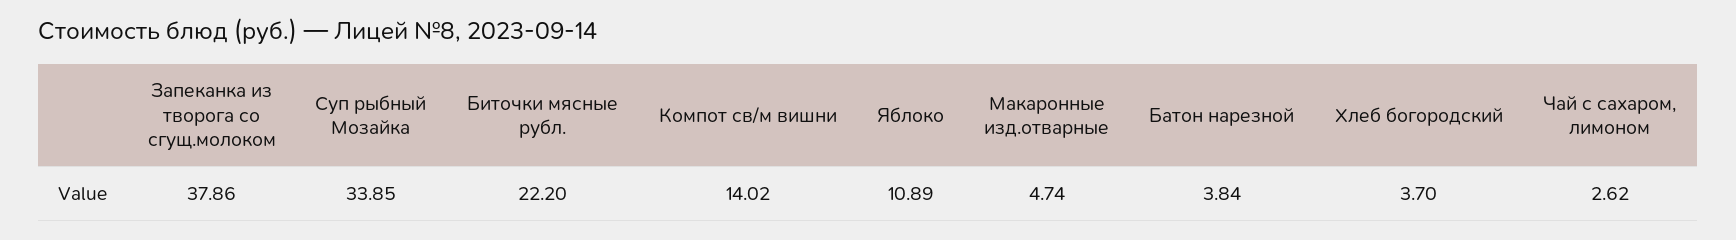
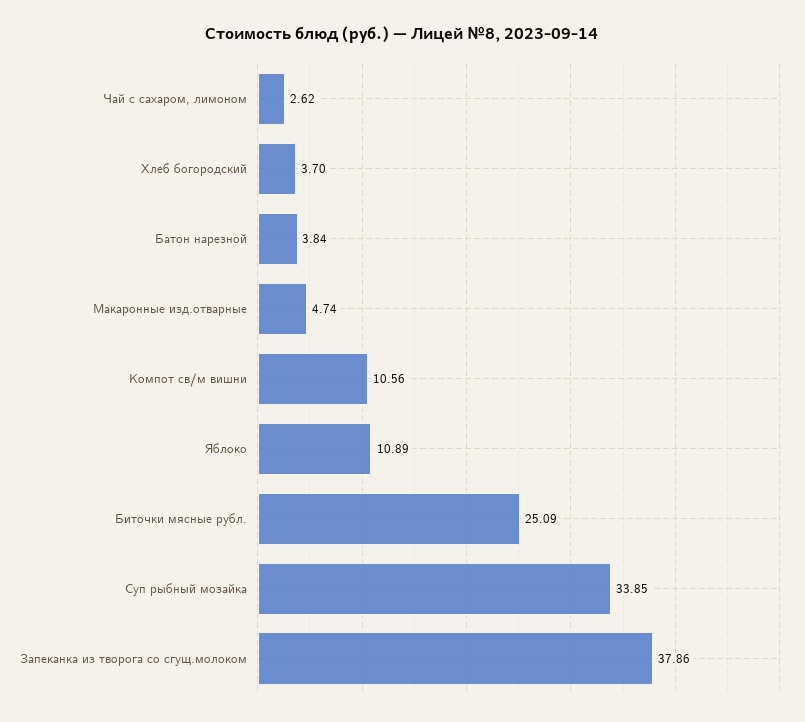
  {
    "Запеканка из творога со сгущ.молоком": 37.86,
    "Суп рыбный Мозайка": 33.85,
-   "Биточки мясные рубл.": 22.2,
+   "Биточки мясные рубл.": 25.09,
-   "Компот св/м вишни": 14.02,
+   "Компот св/м вишни": 10.56,
    "Яблоко": 10.89,
    "Макаронные изд.отварные": 4.74,
    "Батон нарезной": 3.84,
    "Хлеб богородский": 3.7,
    "Чай с сахаром, лимоном": 2.62
  }

